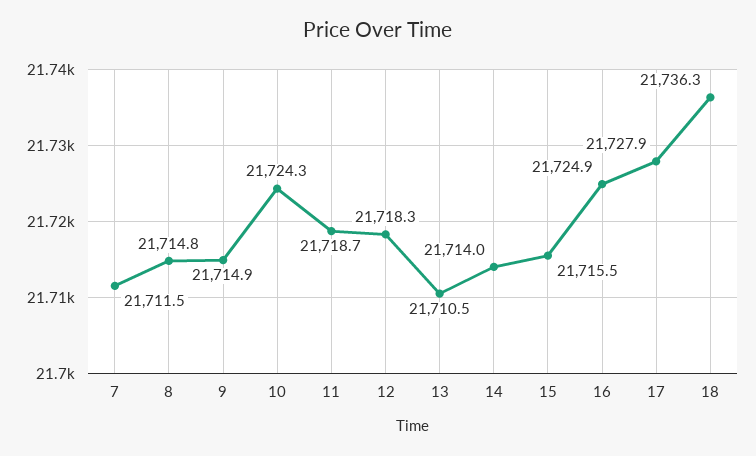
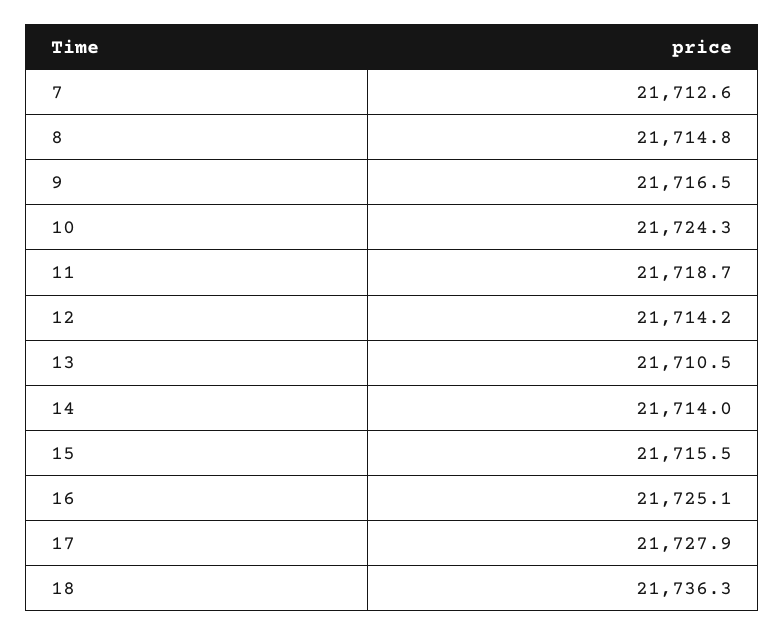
  {
-   "7": 21711.5,
+   "7": 21712.6,
    "8": 21714.8,
-   "9": 21714.9,
+   "9": 21716.5,
    "10": 21724.3,
    "11": 21718.7,
-   "12": 21718.3,
+   "12": 21714.2,
    "13": 21710.5,
    "14": 21714,
    "15": 21715.5,
-   "16": 21724.9,
+   "16": 21725.1,
    "17": 21727.9,
    "18": 21736.3
  }

